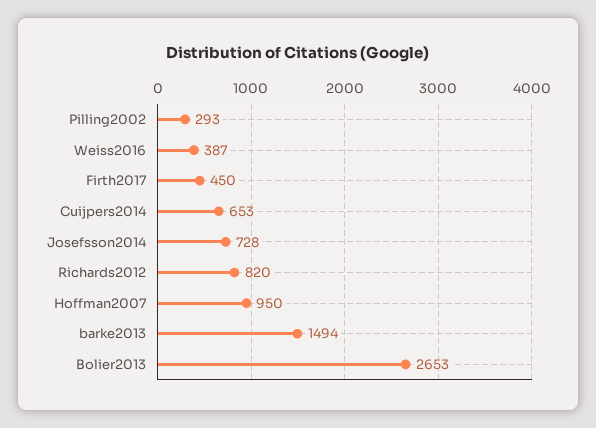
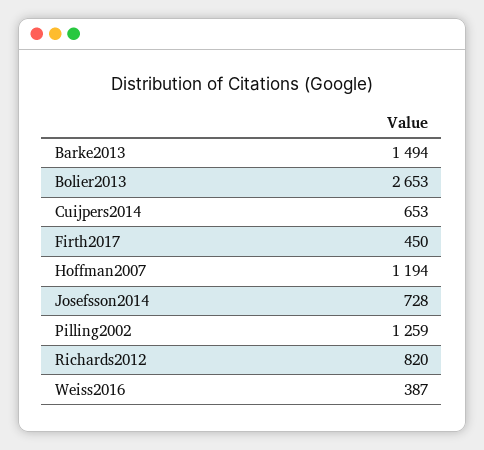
  {
-   "Pilling2002": 293,
+   "Pilling2002": 1259,
    "Weiss2016": 387,
    "Firth2017": 450,
    "Cuijpers2014": 653,
    "Josefsson2014": 728,
    "Richards2012": 820,
-   "Hoffman2007": 950,
+   "Hoffman2007": 1194,
    "barke2013": 1494,
    "Bolier2013": 2653
  }

